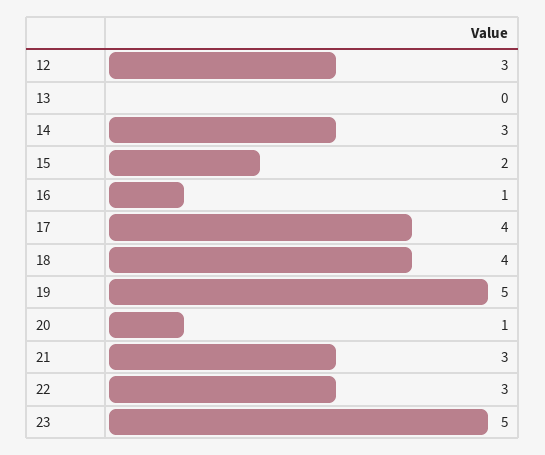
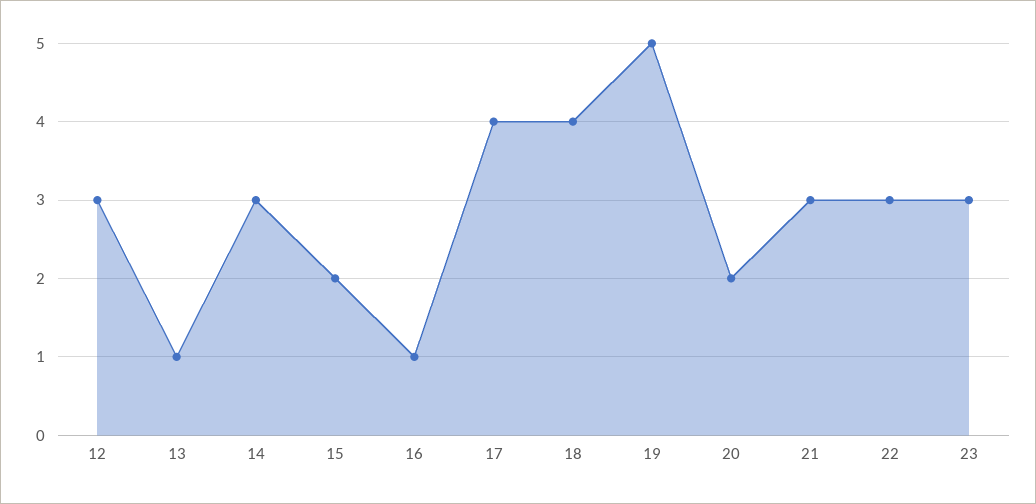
  {
    "12": 3,
-   "13": 0,
+   "13": 1,
    "14": 3,
    "15": 2,
    "16": 1,
    "17": 4,
    "18": 4,
    "19": 5,
-   "20": 1,
+   "20": 2,
    "21": 3,
    "22": 3,
-   "23": 5
+   "23": 3
  }

